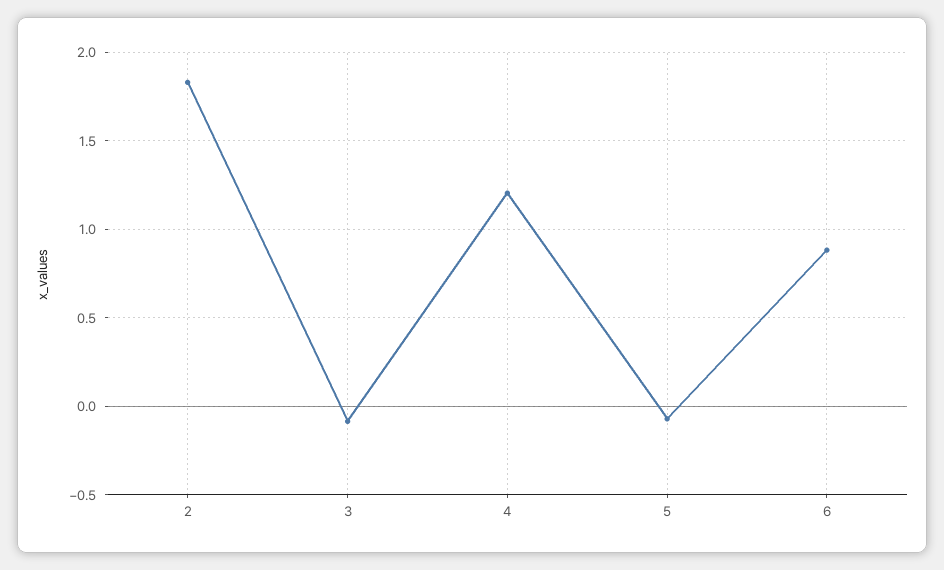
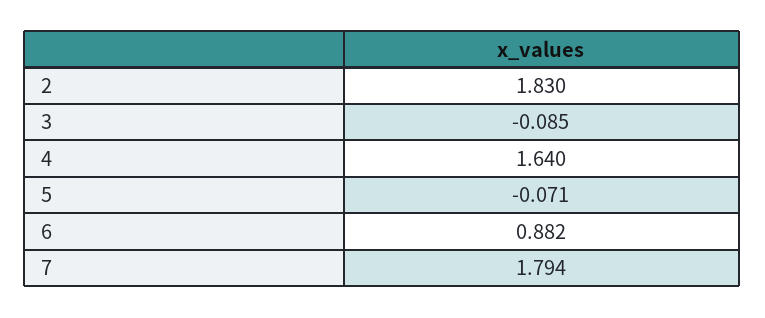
  {
    "2": 1.83,
    "3": -0.085,
-   "4": 1.2,
+   "4": 1.64,
    "5": -0.071,
-   "6": 0.882
+   "6": 0.882,
+   "7": 1.794
  }

